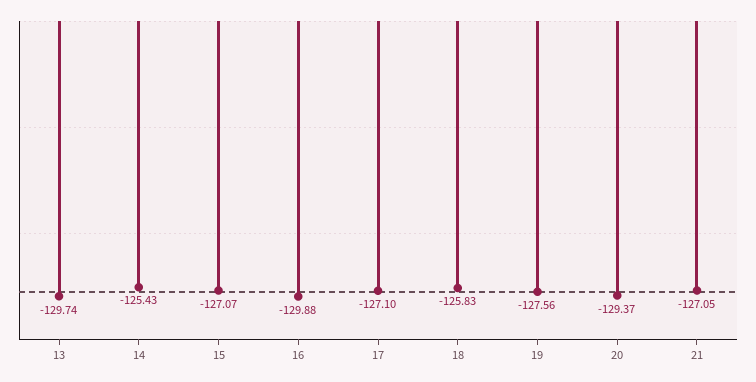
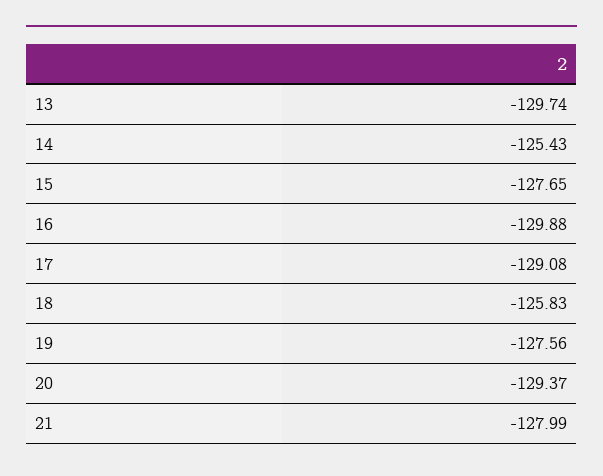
  {
    "13": -129.74,
    "14": -125.43,
-   "15": -127.07,
+   "15": -127.65,
    "16": -129.88,
-   "17": -127.1,
+   "17": -129.08,
    "18": -125.83,
    "19": -127.56,
    "20": -129.37,
-   "21": -127.05
+   "21": -127.99
  }

